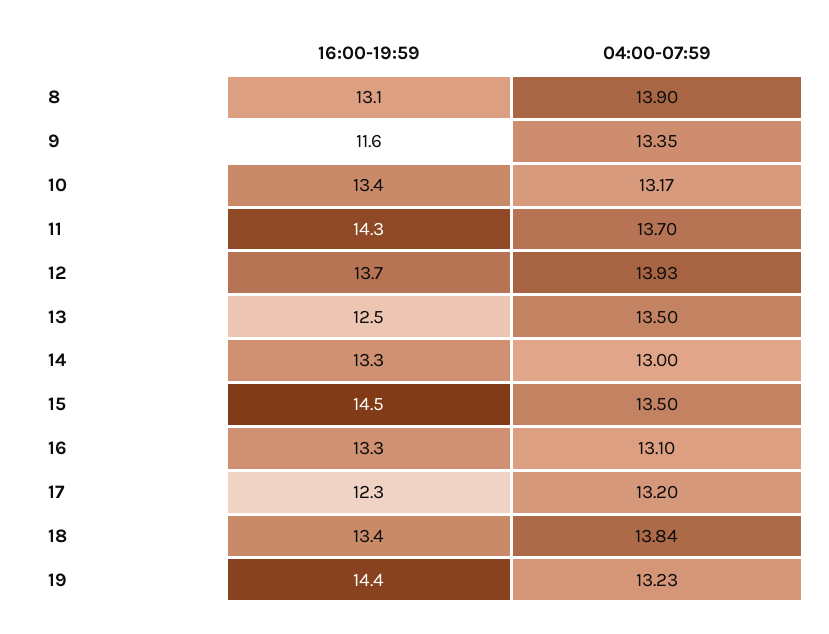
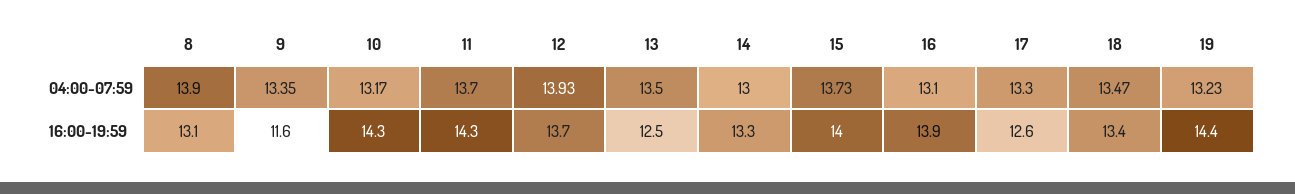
  {
    "16:00-19:59": {
      "8": 13.1,
      "9": 11.6,
-     "10": 13.4,
+     "10": 14.3,
      "11": 14.3,
      "12": 13.7,
      "13": 12.5,
      "14": 13.3,
-     "15": 14.5,
+     "15": 14,
-     "16": 13.3,
+     "16": 13.9,
-     "17": 12.3,
+     "17": 12.6,
      "18": 13.4,
      "19": 14.4
    },
    "04:00-07:59": {
      "8": 13.9,
      "9": 13.35,
      "10": 13.17,
      "11": 13.7,
      "12": 13.93,
      "13": 13.5,
      "14": 13,
-     "15": 13.5,
+     "15": 13.73,
      "16": 13.1,
-     "17": 13.2,
+     "17": 13.3,
-     "18": 13.84,
+     "18": 13.47,
      "19": 13.23
    }
  }

